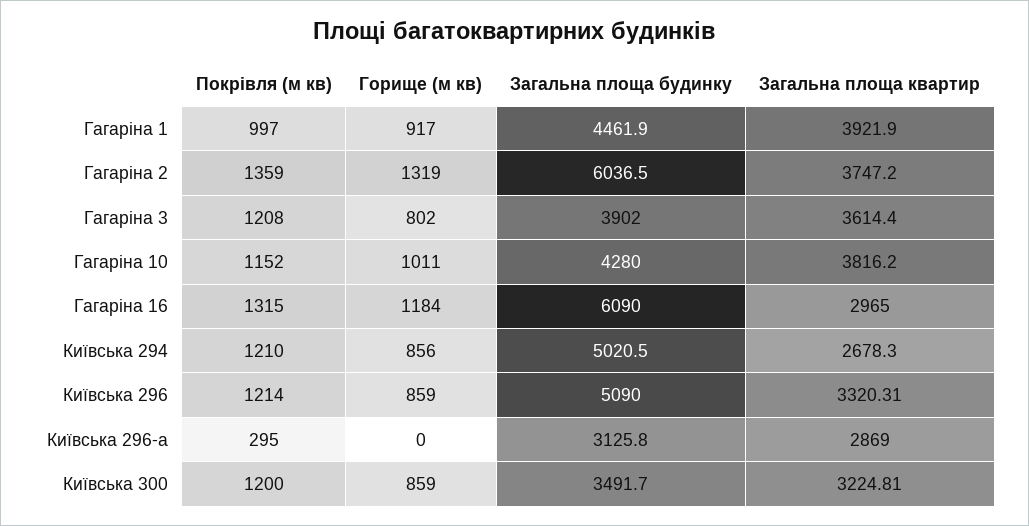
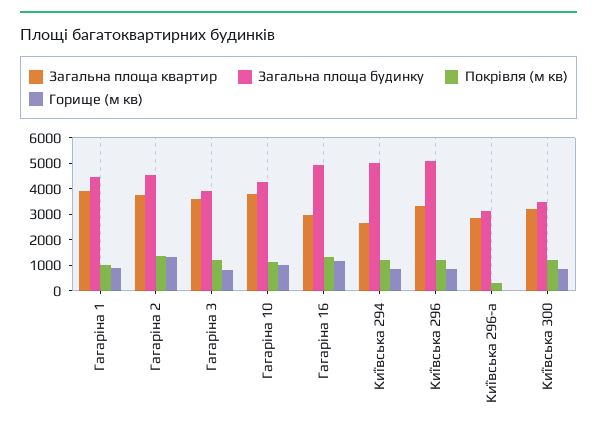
  {
    "Покрівля (м кв)": {
      "Гагаріна 1": 997,
      "Гагаріна 2": 1359,
      "Гагаріна 3": 1208,
      "Гагаріна 10": 1152,
      "Гагаріна 16": 1315,
      "Київська 294": 1210,
      "Київська 296": 1214,
      "Київська 296-а": 295,
      "Київська 300": 1200
    },
    "Горище (м кв)": {
      "Гагаріна 1": 917,
      "Гагаріна 2": 1319,
      "Гагаріна 3": 802,
      "Гагаріна 10": 1011,
      "Гагаріна 16": 1184,
      "Київська 294": 856,
      "Київська 296": 859,
      "Київська 296-а": 0,
      "Київська 300": 859
    },
    "Загальна площа будинку": {
      "Гагаріна 1": 4461.9,
-     "Гагаріна 2": 6036.5,
+     "Гагаріна 2": 4500,
      "Гагаріна 3": 3902,
      "Гагаріна 10": 4280,
-     "Гагаріна 16": 6090,
+     "Гагаріна 16": 5000,
      "Київська 294": 5020.5,
      "Київська 296": 5090,
      "Київська 296-а": 3125.8,
      "Київська 300": 3491.7
    },
    "Загальна площа квартир": {
      "Гагаріна 1": 3921.9,
      "Гагаріна 2": 3747.2,
      "Гагаріна 3": 3614.4,
      "Гагаріна 10": 3816.2,
      "Гагаріна 16": 2965,
      "Київська 294": 2678.3,
      "Київська 296": 3320.31,
      "Київська 296-а": 2869,
      "Київська 300": 3224.81
    }
  }

